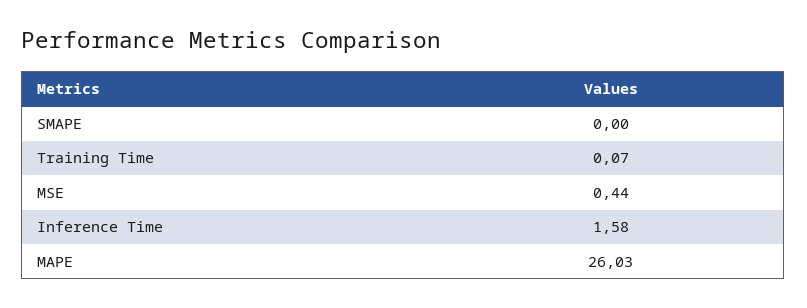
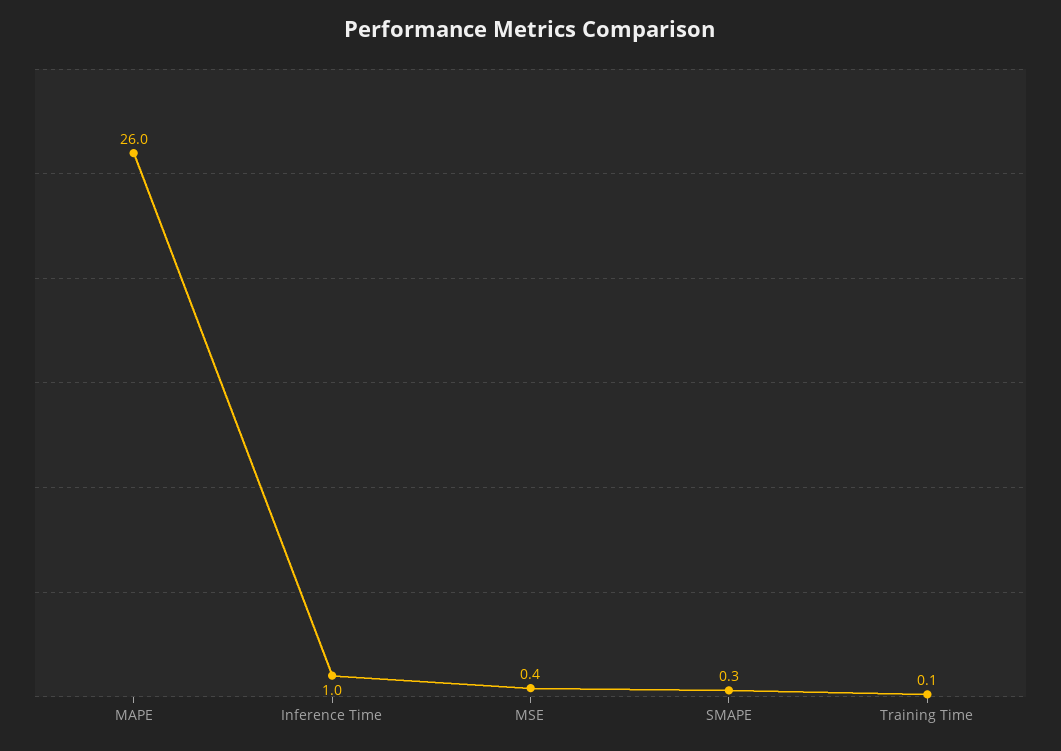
  {
-   "SMAPE": 0,
+   "SMAPE": 0.3,
    "Training Time": 0.07,
    "MSE": 0.44,
-   "Inference Time": 1.58,
+   "Inference Time": 1,
    "MAPE": 26.03
  }

